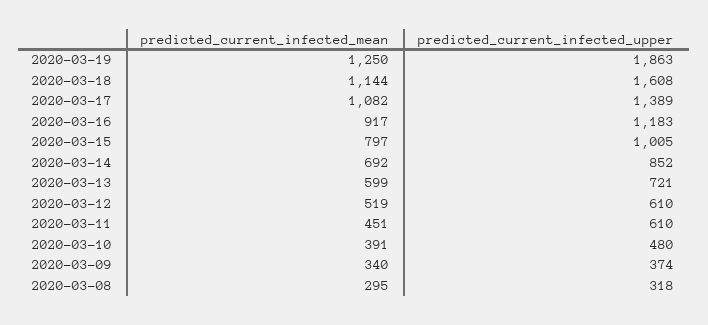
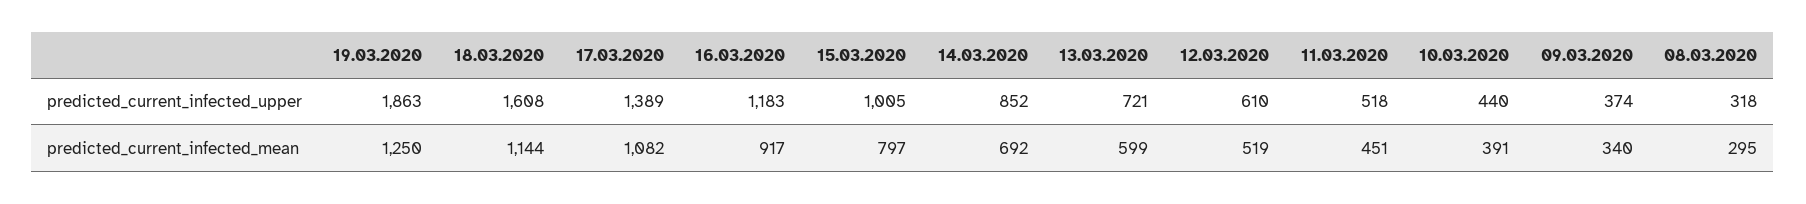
  {
    "predicted_current_infected_mean": {
      "2020-03-19": 1250,
      "2020-03-18": 1144,
      "2020-03-17": 1082,
      "2020-03-16": 917,
      "2020-03-15": 797,
      "2020-03-14": 692,
      "2020-03-13": 599,
      "2020-03-12": 519,
      "2020-03-11": 451,
      "2020-03-10": 391,
      "2020-03-09": 340,
      "2020-03-08": 295
    },
    "predicted_current_infected_upper": {
      "2020-03-19": 1863,
      "2020-03-18": 1608,
      "2020-03-17": 1389,
      "2020-03-16": 1183,
      "2020-03-15": 1005,
      "2020-03-14": 852,
      "2020-03-13": 721,
      "2020-03-12": 610,
-     "2020-03-11": 610,
+     "2020-03-11": 518,
-     "2020-03-10": 480,
+     "2020-03-10": 440,
      "2020-03-09": 374,
      "2020-03-08": 318
    }
  }

